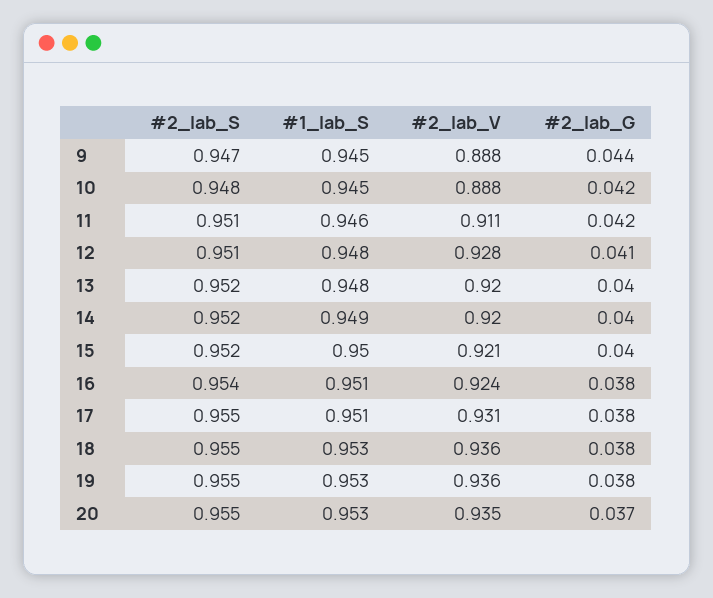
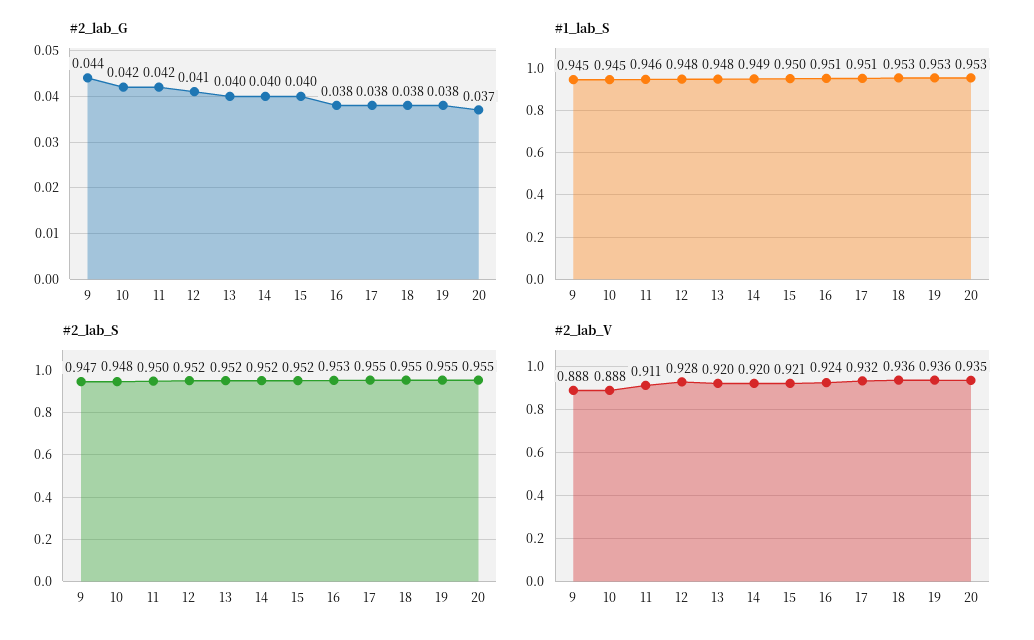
  {
    "#2_lab_S": {
      "9": 0.947,
      "10": 0.948,
-     "11": 0.951,
+     "11": 0.95,
-     "12": 0.951,
+     "12": 0.952,
      "13": 0.952,
      "14": 0.952,
      "15": 0.952,
-     "16": 0.954,
+     "16": 0.953,
      "17": 0.955,
      "18": 0.955,
      "19": 0.955,
      "20": 0.955
    },
    "#1_lab_S": {
      "9": 0.945,
      "10": 0.945,
      "11": 0.946,
      "12": 0.948,
      "13": 0.948,
      "14": 0.949,
      "15": 0.95,
      "16": 0.951,
      "17": 0.951,
      "18": 0.953,
      "19": 0.953,
      "20": 0.953
    },
    "#2_lab_V": {
      "9": 0.888,
      "10": 0.888,
      "11": 0.911,
      "12": 0.928,
      "13": 0.92,
      "14": 0.92,
      "15": 0.921,
      "16": 0.924,
-     "17": 0.931,
+     "17": 0.932,
      "18": 0.936,
      "19": 0.936,
      "20": 0.935
    },
    "#2_lab_G": {
      "9": 0.044,
      "10": 0.042,
      "11": 0.042,
      "12": 0.041,
      "13": 0.04,
      "14": 0.04,
      "15": 0.04,
      "16": 0.038,
      "17": 0.038,
      "18": 0.038,
      "19": 0.038,
      "20": 0.037
    }
  }

